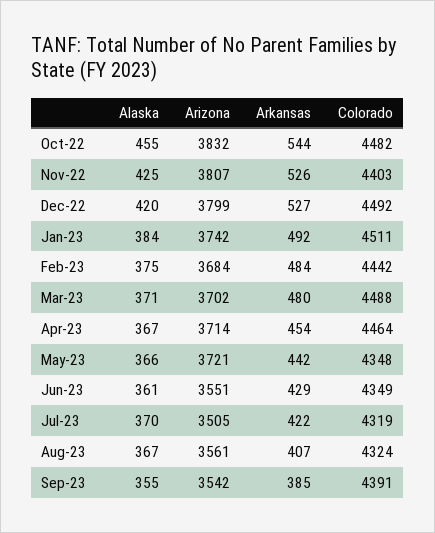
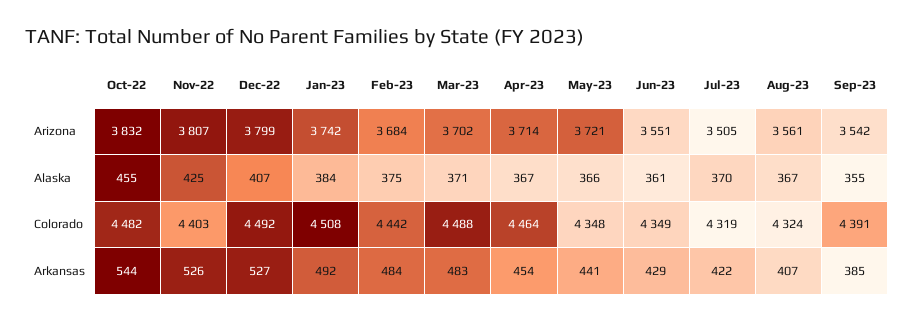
  {
    "Alaska": {
      "Oct-22": 455,
      "Nov-22": 425,
-     "Dec-22": 420,
+     "Dec-22": 407,
      "Jan-23": 384,
      "Feb-23": 375,
      "Mar-23": 371,
      "Apr-23": 367,
      "May-23": 366,
      "Jun-23": 361,
      "Jul-23": 370,
      "Aug-23": 367,
      "Sep-23": 355
    },
    "Arizona": {
      "Oct-22": 3832,
      "Nov-22": 3807,
      "Dec-22": 3799,
      "Jan-23": 3742,
      "Feb-23": 3684,
      "Mar-23": 3702,
      "Apr-23": 3714,
      "May-23": 3721,
      "Jun-23": 3551,
      "Jul-23": 3505,
      "Aug-23": 3561,
      "Sep-23": 3542
    },
    "Arkansas": {
      "Oct-22": 544,
      "Nov-22": 526,
      "Dec-22": 527,
      "Jan-23": 492,
      "Feb-23": 484,
-     "Mar-23": 480,
+     "Mar-23": 483,
      "Apr-23": 454,
-     "May-23": 442,
+     "May-23": 441,
      "Jun-23": 429,
      "Jul-23": 422,
      "Aug-23": 407,
      "Sep-23": 385
    },
    "Colorado": {
      "Oct-22": 4482,
      "Nov-22": 4403,
      "Dec-22": 4492,
-     "Jan-23": 4511,
+     "Jan-23": 4508,
      "Feb-23": 4442,
      "Mar-23": 4488,
      "Apr-23": 4464,
      "May-23": 4348,
      "Jun-23": 4349,
      "Jul-23": 4319,
      "Aug-23": 4324,
      "Sep-23": 4391
    }
  }

